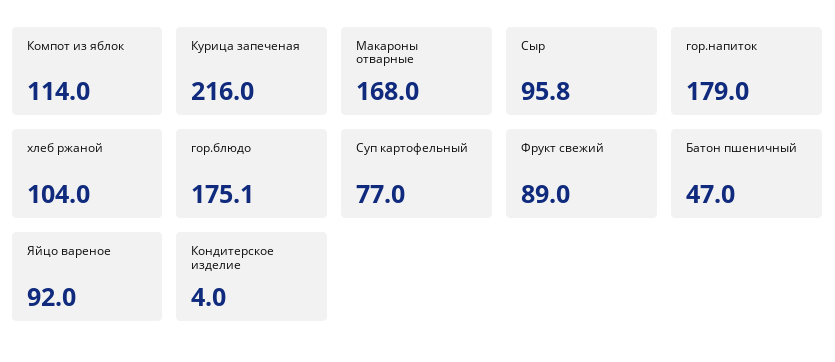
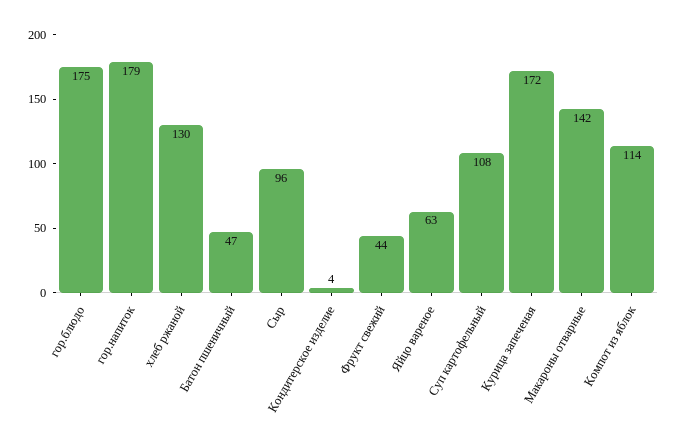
  {
    "Компот из яблок": 114,
-   "Курица запеченая": 216,
+   "Курица запеченая": 172,
-   "Макароны отварные": 168,
+   "Макароны отварные": 142,
    "Сыр": 95.8,
    "гор.напиток": 179,
-   "хлеб ржаной": 104,
+   "хлеб ржаной": 130,
    "гор.блюдо": 175.1,
-   "Суп картофельный": 77,
+   "Суп картофельный": 108,
-   "Фрукт свежий": 89,
+   "Фрукт свежий": 44,
    "Батон пшеничный": 47,
-   "Яйцо вареное": 92,
+   "Яйцо вареное": 63,
    "Кондитерское изделие": 4
  }

